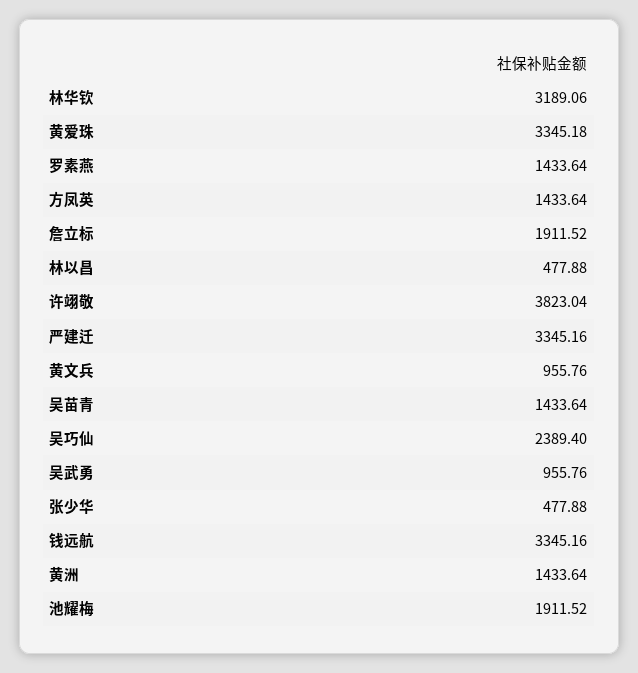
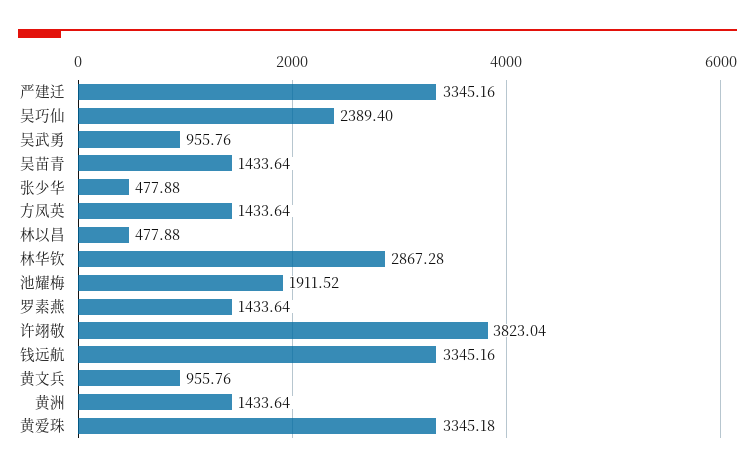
  {
-   "林华钦": 3189.06,
+   "林华钦": 2867.28,
    "黄爱珠": 3345.18,
    "罗素燕": 1433.64,
    "方凤英": 1433.64,
-   "詹立标": 1911.52,
    "林以昌": 477.88,
    "许翊敬": 3823.04,
    "严建迁": 3345.16,
    "黄文兵": 955.76,
    "吴苗青": 1433.64,
    "吴巧仙": 2389.4,
    "吴武勇": 955.76,
    "张少华": 477.88,
    "钱远航": 3345.16,
    "黄洲": 1433.64,
    "池耀梅": 1911.52
  }

